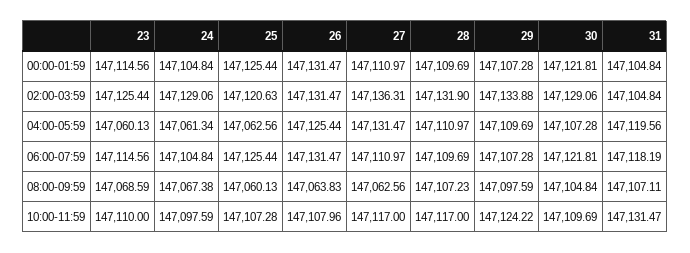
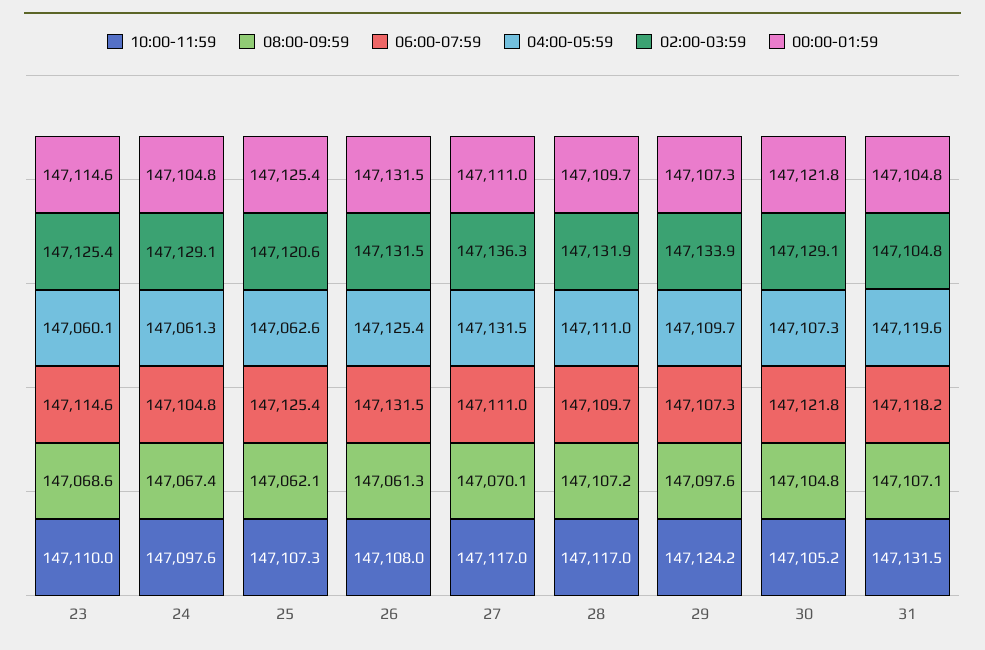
  {
    "00:00-01:59": {
      "23": 147114.56,
      "24": 147104.84,
      "25": 147125.44,
      "26": 147131.47,
      "27": 147110.97,
      "28": 147109.69,
      "29": 147107.28,
      "30": 147121.81,
      "31": 147104.84
    },
    "02:00-03:59": {
      "23": 147125.44,
      "24": 147129.06,
      "25": 147120.63,
      "26": 147131.47,
      "27": 147136.31,
      "28": 147131.9,
      "29": 147133.88,
      "30": 147129.06,
      "31": 147104.84
    },
    "04:00-05:59": {
      "23": 147060.13,
      "24": 147061.34,
      "25": 147062.56,
      "26": 147125.44,
      "27": 147131.47,
      "28": 147110.97,
      "29": 147109.69,
      "30": 147107.28,
      "31": 147119.56
    },
    "06:00-07:59": {
      "23": 147114.56,
      "24": 147104.84,
      "25": 147125.44,
      "26": 147131.47,
      "27": 147110.97,
      "28": 147109.69,
      "29": 147107.28,
      "30": 147121.81,
      "31": 147118.19
    },
    "08:00-09:59": {
      "23": 147068.59,
      "24": 147067.38,
-     "25": 147060.13,
+     "25": 147062.1,
-     "26": 147063.83,
+     "26": 147061.3,
-     "27": 147062.56,
+     "27": 147070.1,
      "28": 147107.23,
      "29": 147097.59,
      "30": 147104.84,
      "31": 147107.11
    },
    "10:00-11:59": {
      "23": 147110,
      "24": 147097.59,
      "25": 147107.28,
      "26": 147107.96,
      "27": 147117,
      "28": 147117,
      "29": 147124.22,
-     "30": 147109.69,
+     "30": 147105.2,
      "31": 147131.47
    }
  }

